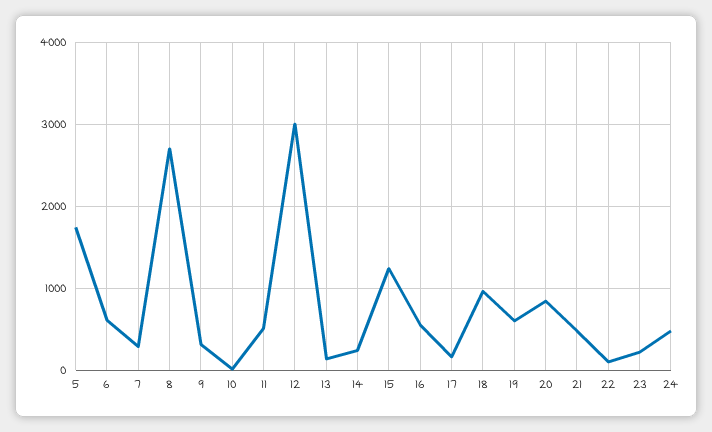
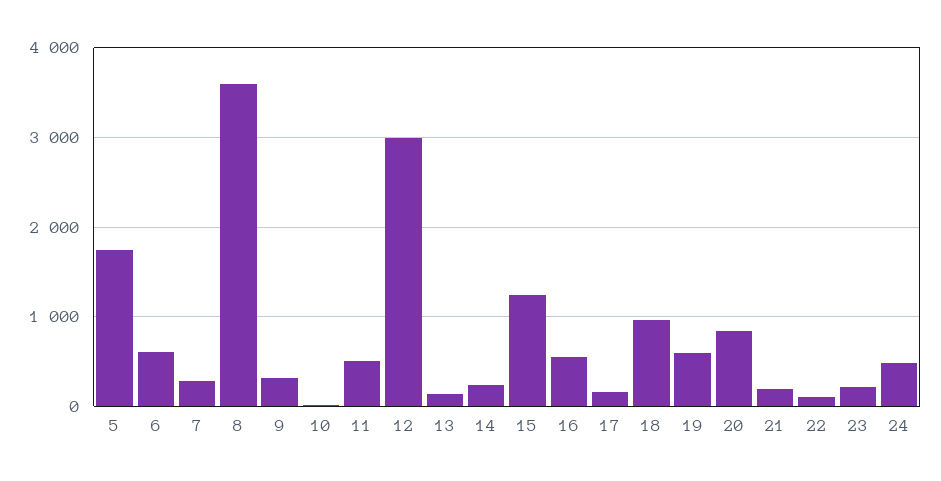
  {
    "5": 1700,
    "6": 600,
    "7": 300,
-   "8": 2700,
+   "8": 3600,
    "9": 300,
    "10": 0,
    "11": 500,
    "12": 3000,
    "13": 100,
    "14": 200,
    "15": 1200,
    "16": 500,
    "17": 200,
    "18": 1000,
    "19": 600,
    "20": 800,
-   "21": 500,
+   "21": 200,
    "22": 100,
    "23": 200,
    "24": 500
  }

